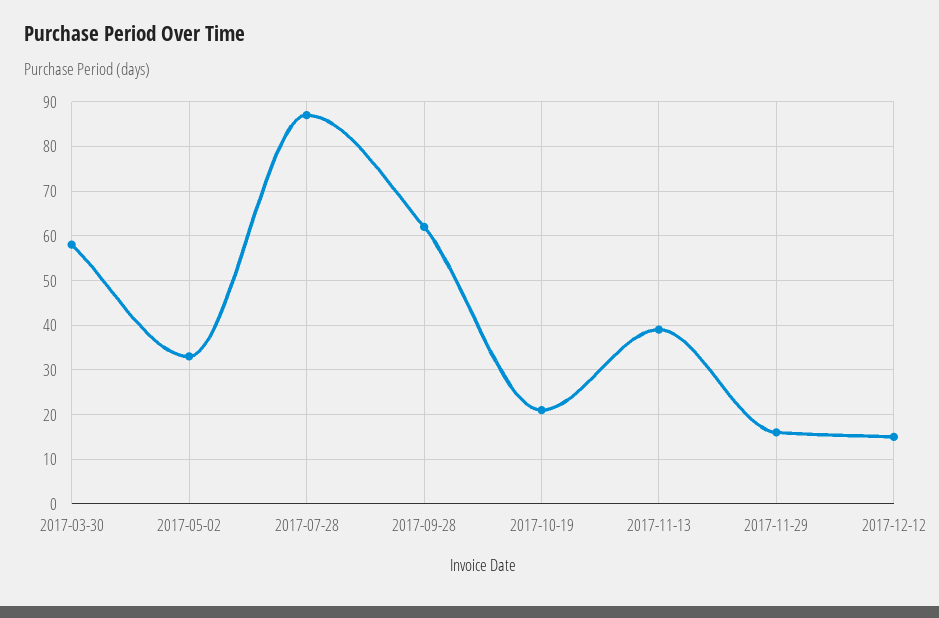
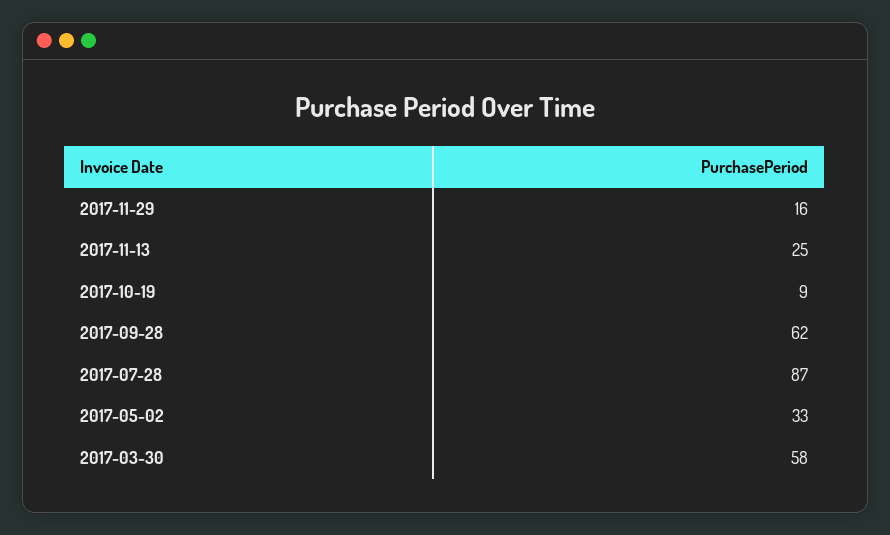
  {
    "2017-03-30": 58,
    "2017-05-02": 33,
    "2017-07-28": 87,
    "2017-09-28": 62,
-   "2017-10-19": 20,
+   "2017-10-19": 9,
-   "2017-11-13": 40,
+   "2017-11-13": 25,
-   "2017-11-29": 16,
+   "2017-11-29": 16
-   "2017-12-12": 15
  }

